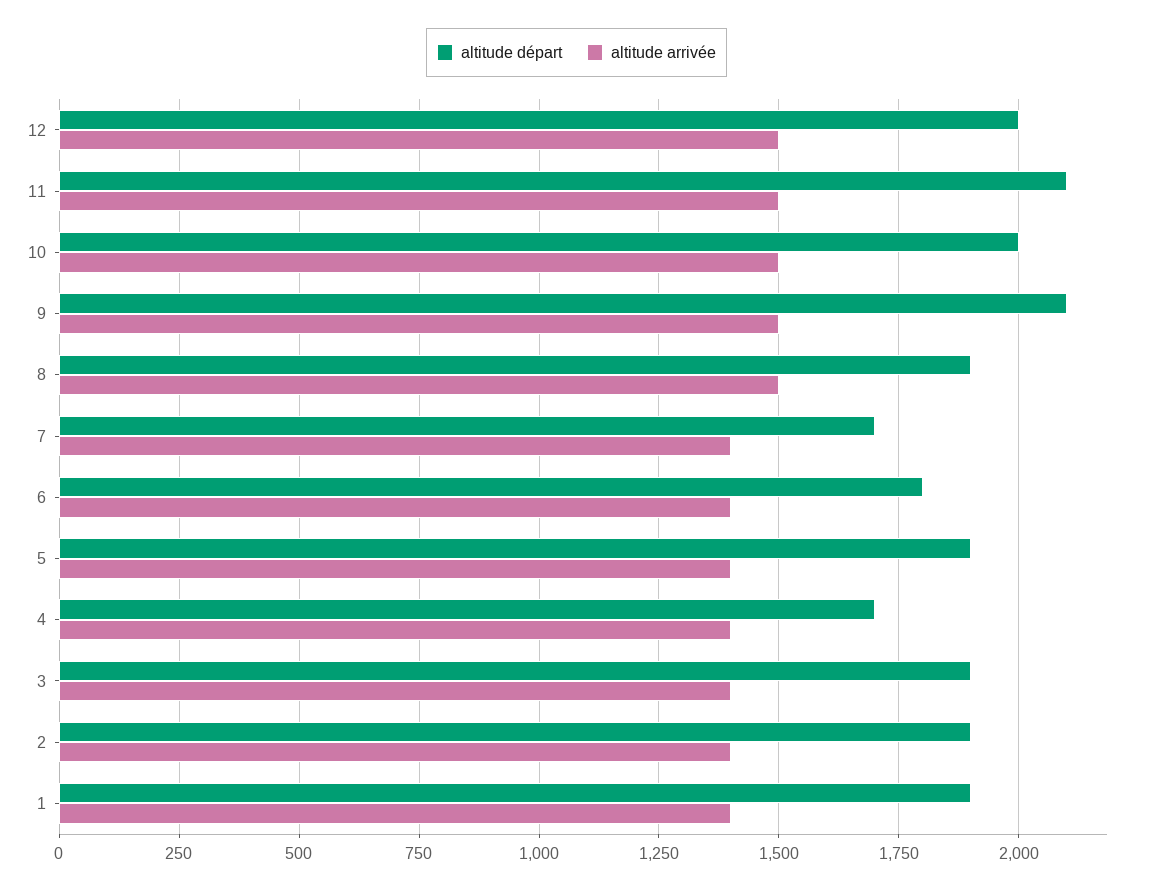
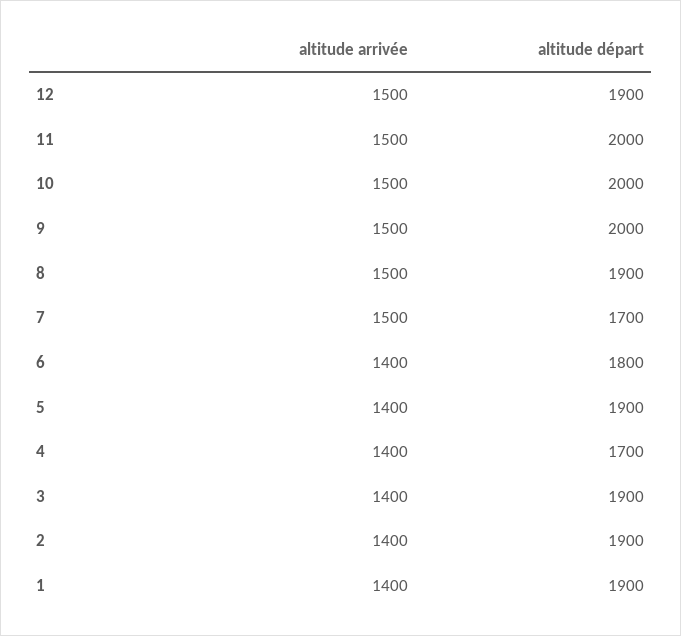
  {
    "altitude départ": {
-     "12": 2000,
+     "12": 1900,
-     "11": 2100,
+     "11": 2000,
      "10": 2000,
-     "9": 2100,
+     "9": 2000,
      "8": 1900,
      "7": 1700,
      "6": 1800,
      "5": 1900,
      "4": 1700,
      "3": 1900,
      "2": 1900,
      "1": 1900
    },
    "altitude arrivée": {
      "12": 1500,
      "11": 1500,
      "10": 1500,
      "9": 1500,
      "8": 1500,
-     "7": 1400,
+     "7": 1500,
      "6": 1400,
      "5": 1400,
      "4": 1400,
      "3": 1400,
      "2": 1400,
      "1": 1400
    }
  }

